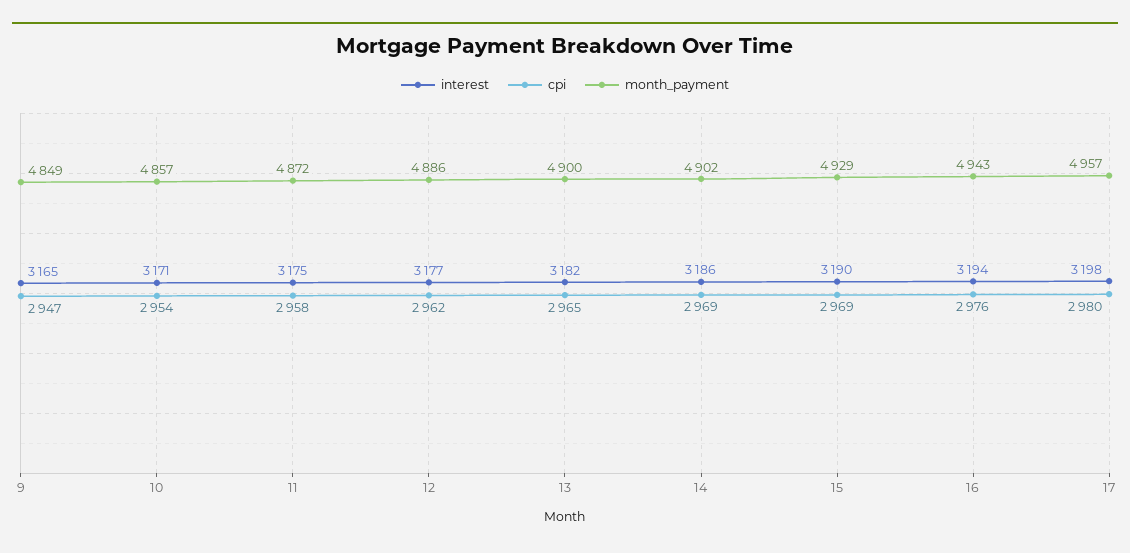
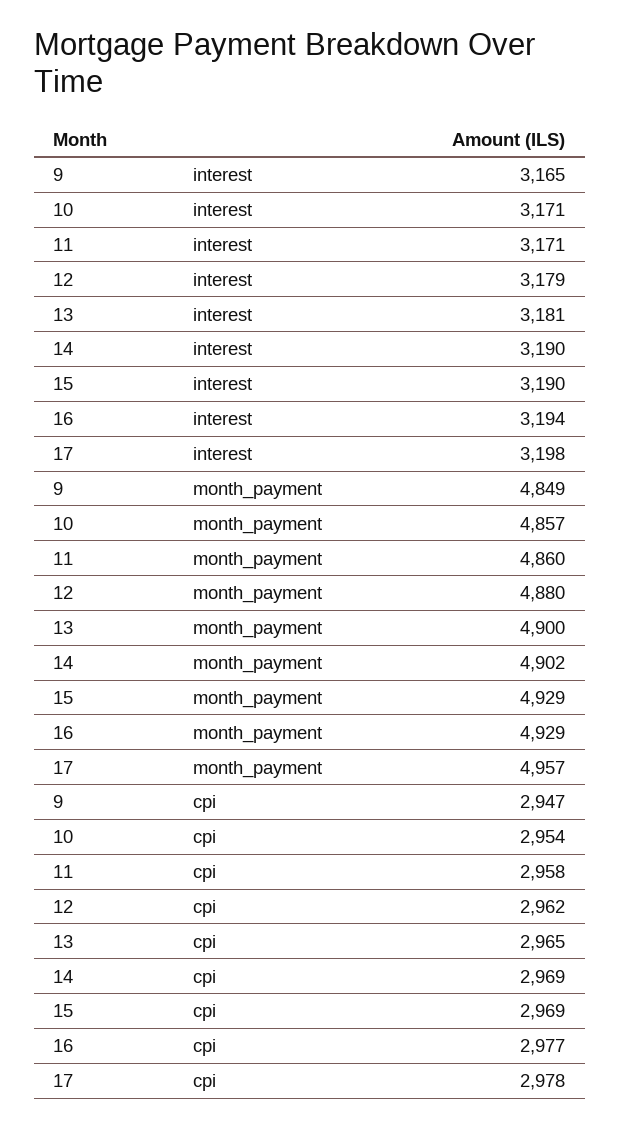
  {
    "interest": {
      "9": 3165,
      "10": 3171,
-     "11": 3175,
+     "11": 3171,
-     "12": 3177,
+     "12": 3179,
-     "13": 3182,
+     "13": 3181,
-     "14": 3186,
+     "14": 3190,
      "15": 3190,
      "16": 3194,
      "17": 3198
    },
    "cpi": {
      "9": 2947,
      "10": 2954,
      "11": 2958,
      "12": 2962,
      "13": 2965,
      "14": 2969,
      "15": 2969,
-     "16": 2976,
+     "16": 2977,
-     "17": 2980
+     "17": 2978
    },
    "month_payment": {
      "9": 4849,
      "10": 4857,
-     "11": 4872,
+     "11": 4860,
-     "12": 4886,
+     "12": 4880,
      "13": 4900,
      "14": 4902,
      "15": 4929,
-     "16": 4943,
+     "16": 4929,
      "17": 4957
    }
  }

